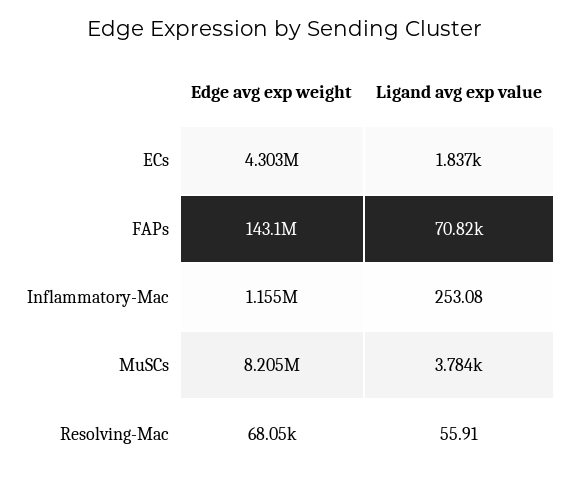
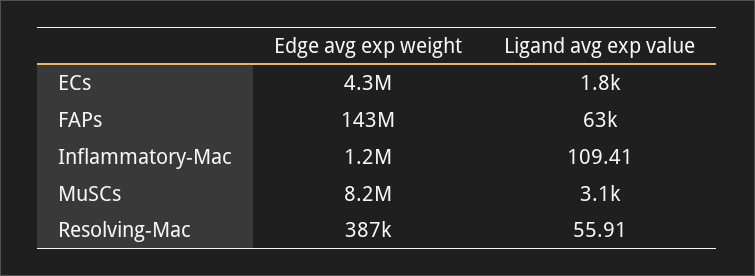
  {
    "Edge avg exp weight": {
      "ECs": 4303000,
      "FAPs": 143100000,
      "Inflammatory-Mac": 1155000,
      "MuSCs": 8205000,
-     "Resolving-Mac": 68050
+     "Resolving-Mac": 387000
    },
    "Ligand avg exp value": {
      "ECs": 1837,
-     "FAPs": 70820,
+     "FAPs": 63000,
-     "Inflammatory-Mac": 253.08,
+     "Inflammatory-Mac": 109.41,
-     "MuSCs": 3784,
+     "MuSCs": 3100,
      "Resolving-Mac": 55.91
    }
  }

